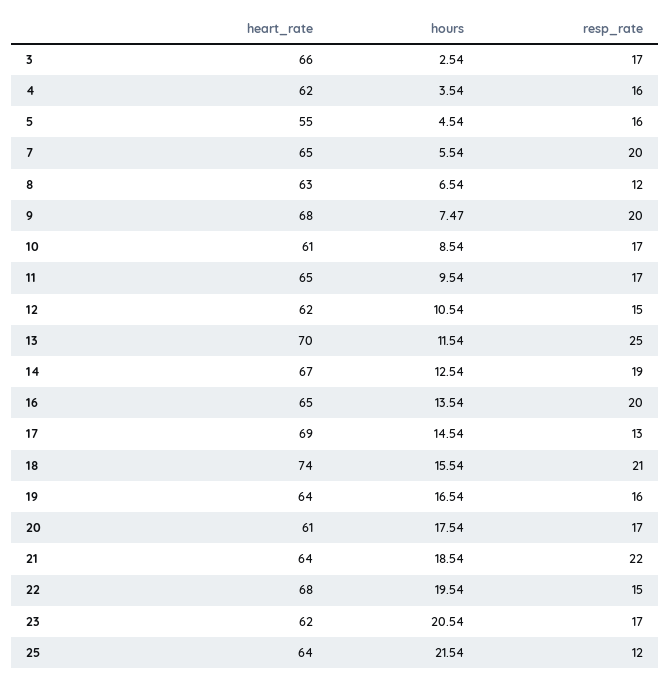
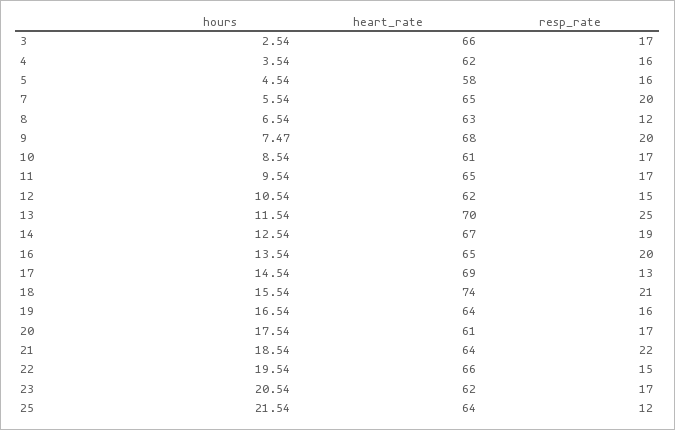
  {
    "heart_rate": {
      "3": 66,
      "4": 62,
-     "5": 55,
+     "5": 58,
      "7": 65,
      "8": 63,
      "9": 68,
      "10": 61,
      "11": 65,
      "12": 62,
      "13": 70,
      "14": 67,
      "16": 65,
      "17": 69,
      "18": 74,
      "19": 64,
      "20": 61,
      "21": 64,
-     "22": 68,
+     "22": 66,
      "23": 62,
      "25": 64
    },
    "hours": {
      "3": 2.54,
      "4": 3.54,
      "5": 4.54,
      "7": 5.54,
      "8": 6.54,
      "9": 7.47,
      "10": 8.54,
      "11": 9.54,
      "12": 10.54,
      "13": 11.54,
      "14": 12.54,
      "16": 13.54,
      "17": 14.54,
      "18": 15.54,
      "19": 16.54,
      "20": 17.54,
      "21": 18.54,
      "22": 19.54,
      "23": 20.54,
      "25": 21.54
    },
    "resp_rate": {
      "3": 17,
      "4": 16,
      "5": 16,
      "7": 20,
      "8": 12,
      "9": 20,
      "10": 17,
      "11": 17,
      "12": 15,
      "13": 25,
      "14": 19,
      "16": 20,
      "17": 13,
      "18": 21,
      "19": 16,
      "20": 17,
      "21": 22,
      "22": 15,
      "23": 17,
      "25": 12
    }
  }

